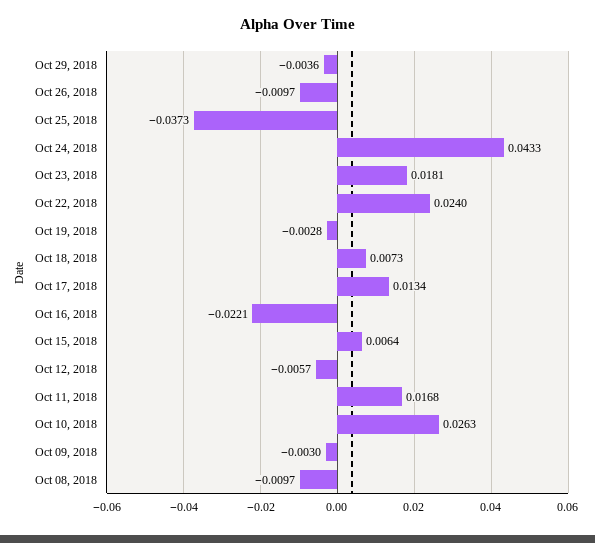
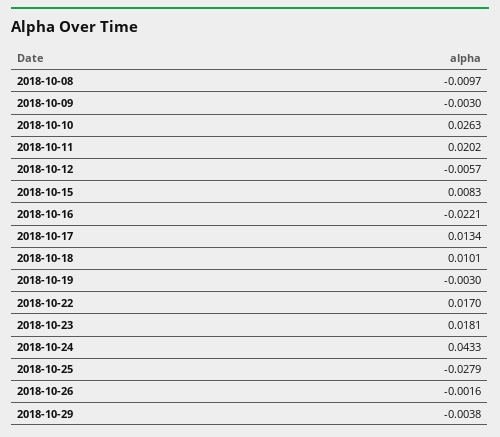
  {
-   "Oct 29, 2018": -0.0036,
+   "Oct 29, 2018": -0.0038,
-   "Oct 26, 2018": -0.0097,
+   "Oct 26, 2018": -0.0016,
-   "Oct 25, 2018": -0.0373,
+   "Oct 25, 2018": -0.0279,
    "Oct 24, 2018": 0.0433,
    "Oct 23, 2018": 0.0181,
-   "Oct 22, 2018": 0.024,
+   "Oct 22, 2018": 0.017,
-   "Oct 19, 2018": -0.0028,
+   "Oct 19, 2018": -0.003,
-   "Oct 18, 2018": 0.0073,
+   "Oct 18, 2018": 0.0101,
    "Oct 17, 2018": 0.0134,
    "Oct 16, 2018": -0.0221,
-   "Oct 15, 2018": 0.0064,
+   "Oct 15, 2018": 0.0083,
    "Oct 12, 2018": -0.0057,
-   "Oct 11, 2018": 0.0168,
+   "Oct 11, 2018": 0.0202,
    "Oct 10, 2018": 0.0263,
    "Oct 09, 2018": -0.003,
    "Oct 08, 2018": -0.0097
  }

